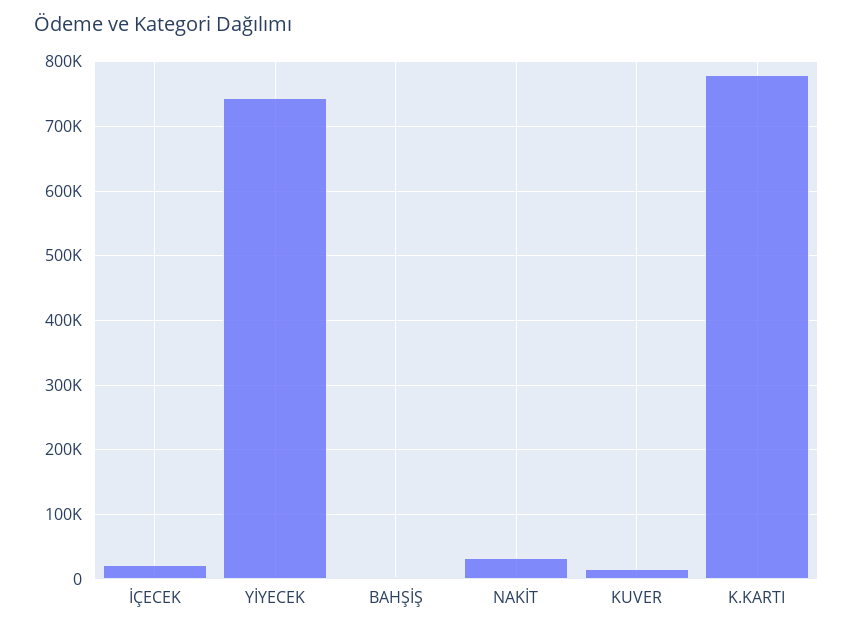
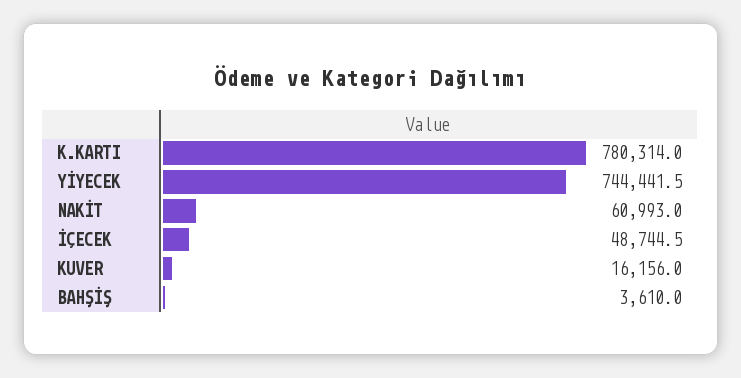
  {
-   "İÇECEK": 20000,
+   "İÇECEK": 48744.5,
    "YİYECEK": 744441.5,
    "BAHŞİŞ": 3610,
-   "NAKİT": 30000,
+   "NAKİT": 60993,
    "KUVER": 16156,
    "K.KARTI": 780314
  }

